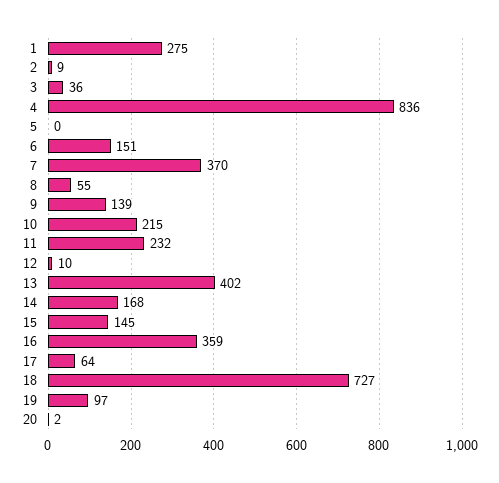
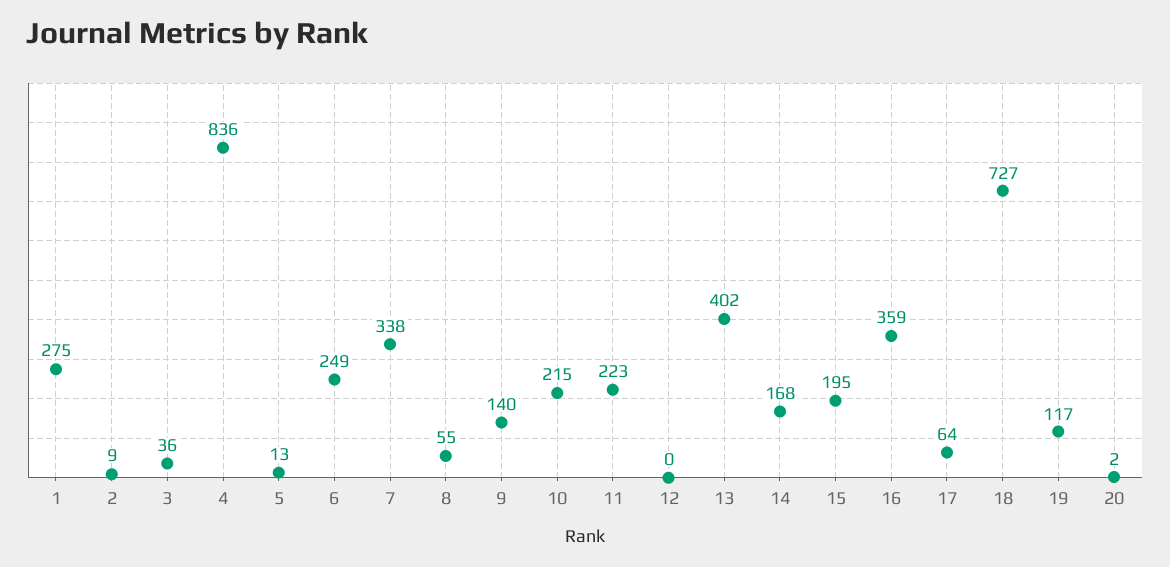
  {
    "1": 275,
    "2": 9,
    "3": 36,
    "4": 836,
-   "5": 0,
+   "5": 13,
-   "6": 151,
+   "6": 249,
-   "7": 370,
+   "7": 338,
    "8": 55,
-   "9": 139,
+   "9": 140,
    "10": 215,
-   "11": 232,
+   "11": 223,
-   "12": 10,
+   "12": 0,
    "13": 402,
    "14": 168,
-   "15": 145,
+   "15": 195,
    "16": 359,
    "17": 64,
    "18": 727,
-   "19": 97,
+   "19": 117,
    "20": 2
  }

